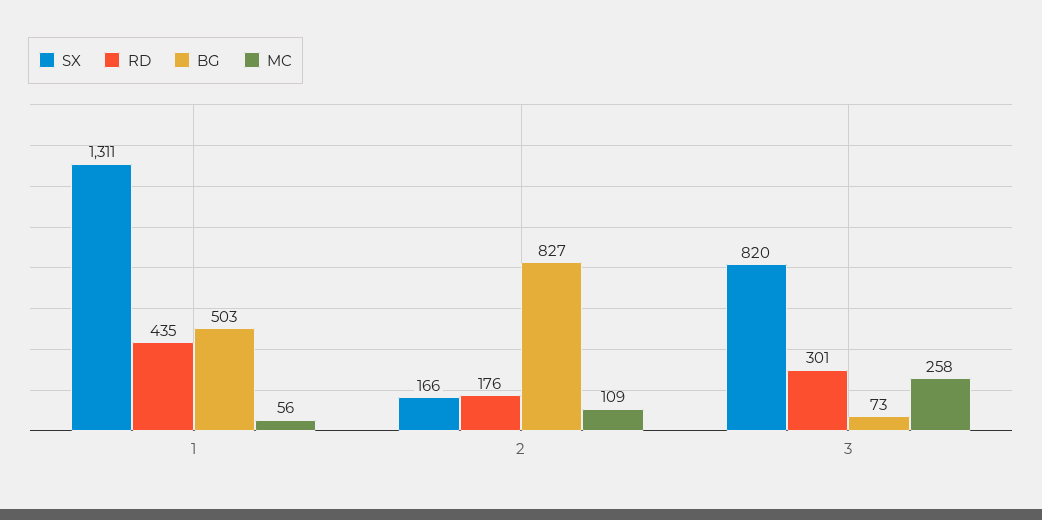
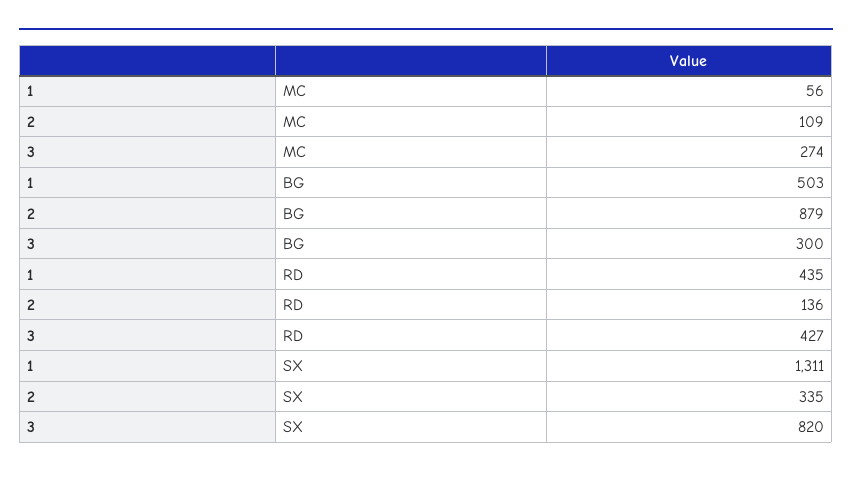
  {
    "SX": {
      "1": 1311,
-     "2": 166,
+     "2": 335,
      "3": 820
    },
    "RD": {
      "1": 435,
-     "2": 176,
+     "2": 136,
-     "3": 301
+     "3": 427
    },
    "BG": {
      "1": 503,
-     "2": 827,
+     "2": 879,
-     "3": 73
+     "3": 300
    },
    "MC": {
      "1": 56,
      "2": 109,
-     "3": 258
+     "3": 274
    }
  }

